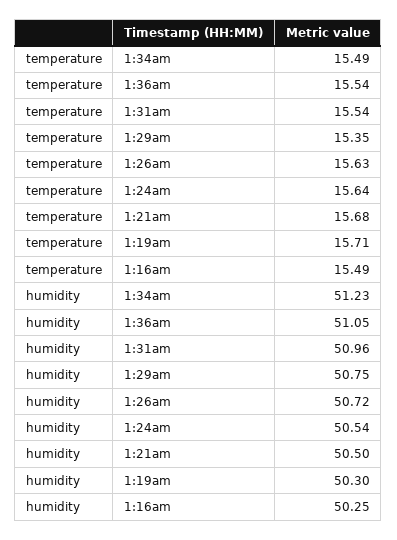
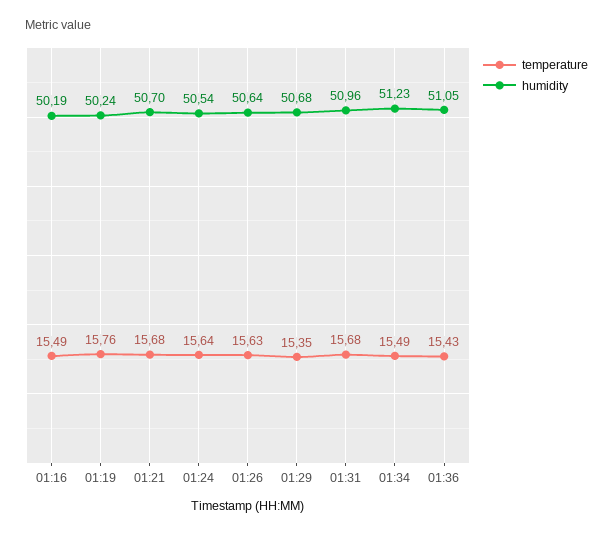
  {
    "temperature": {
      "1:34am": 15.49,
-     "1:36am": 15.54,
+     "1:36am": 15.43,
-     "1:31am": 15.54,
+     "1:31am": 15.68,
      "1:29am": 15.35,
      "1:26am": 15.63,
      "1:24am": 15.64,
      "1:21am": 15.68,
-     "1:19am": 15.71,
+     "1:19am": 15.76,
      "1:16am": 15.49
    },
    "humidity": {
      "1:34am": 51.23,
      "1:36am": 51.05,
      "1:31am": 50.96,
-     "1:29am": 50.75,
+     "1:29am": 50.68,
-     "1:26am": 50.72,
+     "1:26am": 50.64,
      "1:24am": 50.54,
-     "1:21am": 50.5,
+     "1:21am": 50.7,
-     "1:19am": 50.3,
+     "1:19am": 50.24,
-     "1:16am": 50.25
+     "1:16am": 50.19
    }
  }

